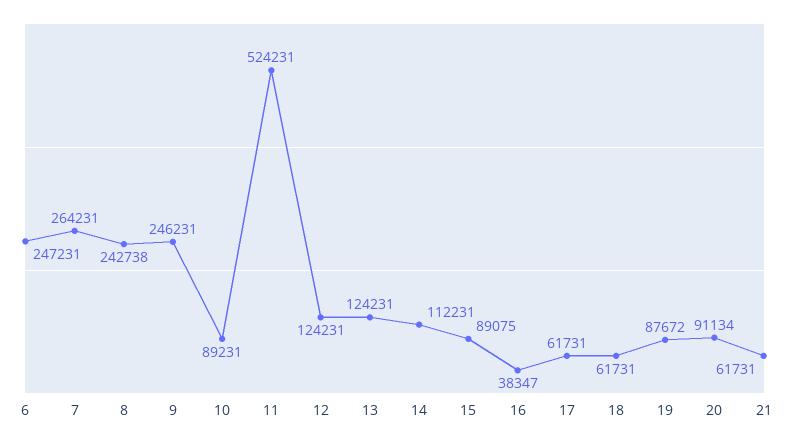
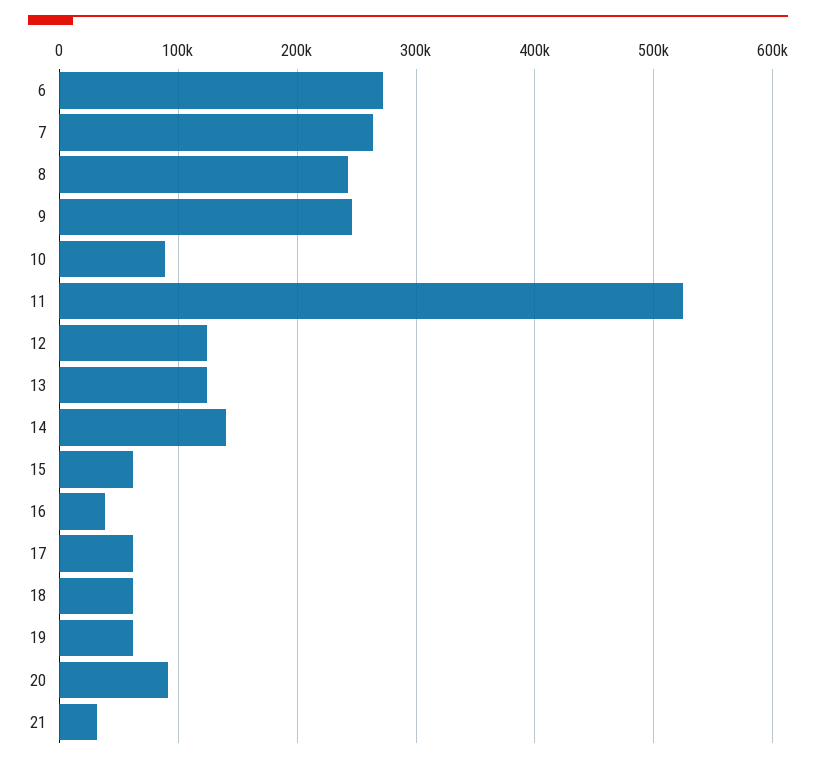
  {
-   "6": 247231,
+   "6": 270000,
    "7": 264231,
    "8": 242738,
    "9": 246231,
    "10": 89231,
    "11": 524231,
    "12": 124231,
    "13": 124231,
-   "14": 112231,
+   "14": 140000,
-   "15": 89075,
+   "15": 60000,
    "16": 38347,
    "17": 61731,
    "18": 61731,
-   "19": 87672,
+   "19": 60000,
    "20": 91134,
-   "21": 61731
+   "21": 30000
  }

